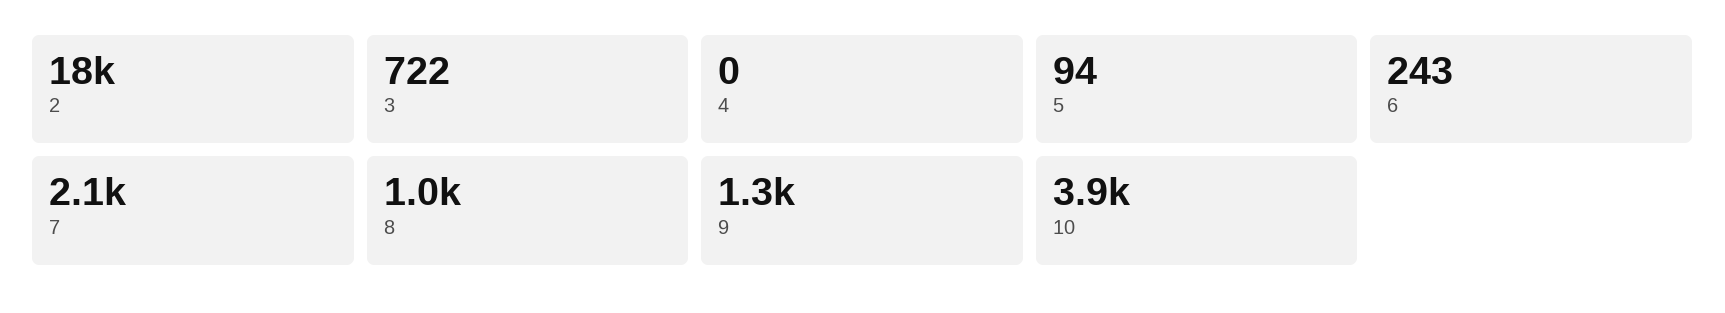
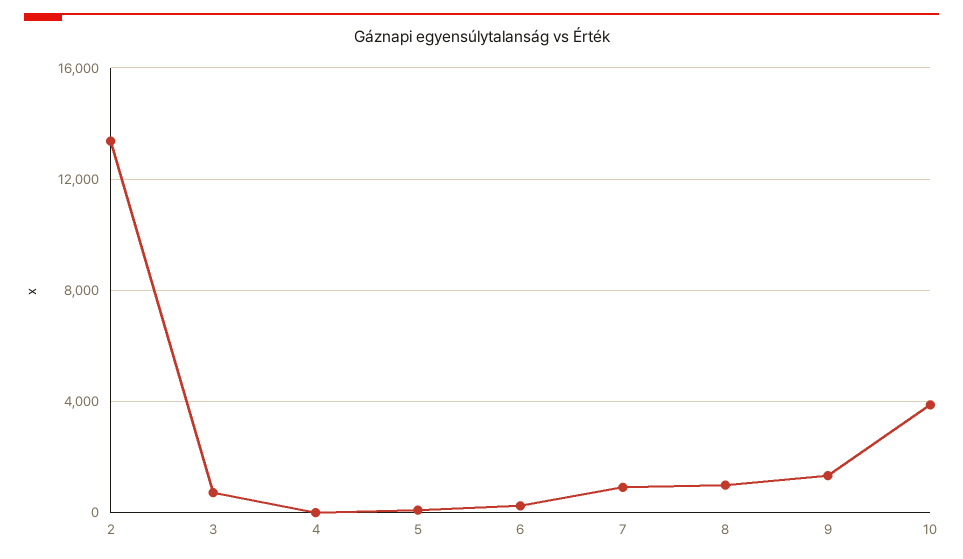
  {
-   "2": 18000,
+   "2": 13500,
    "3": 722,
    "4": 0,
    "5": 94,
    "6": 243,
-   "7": 2100,
+   "7": 1000,
    "8": 1000,
    "9": 1300,
    "10": 3900
  }

